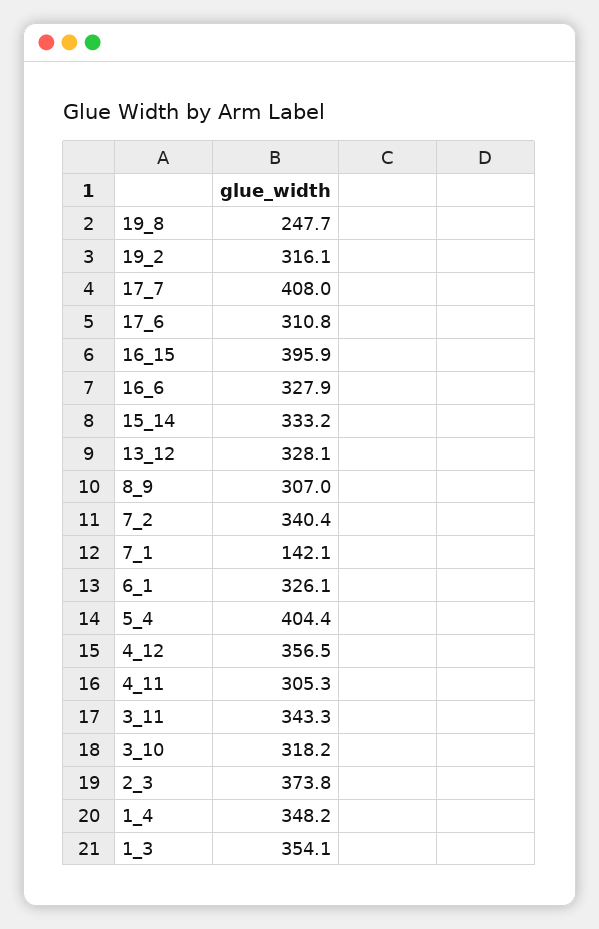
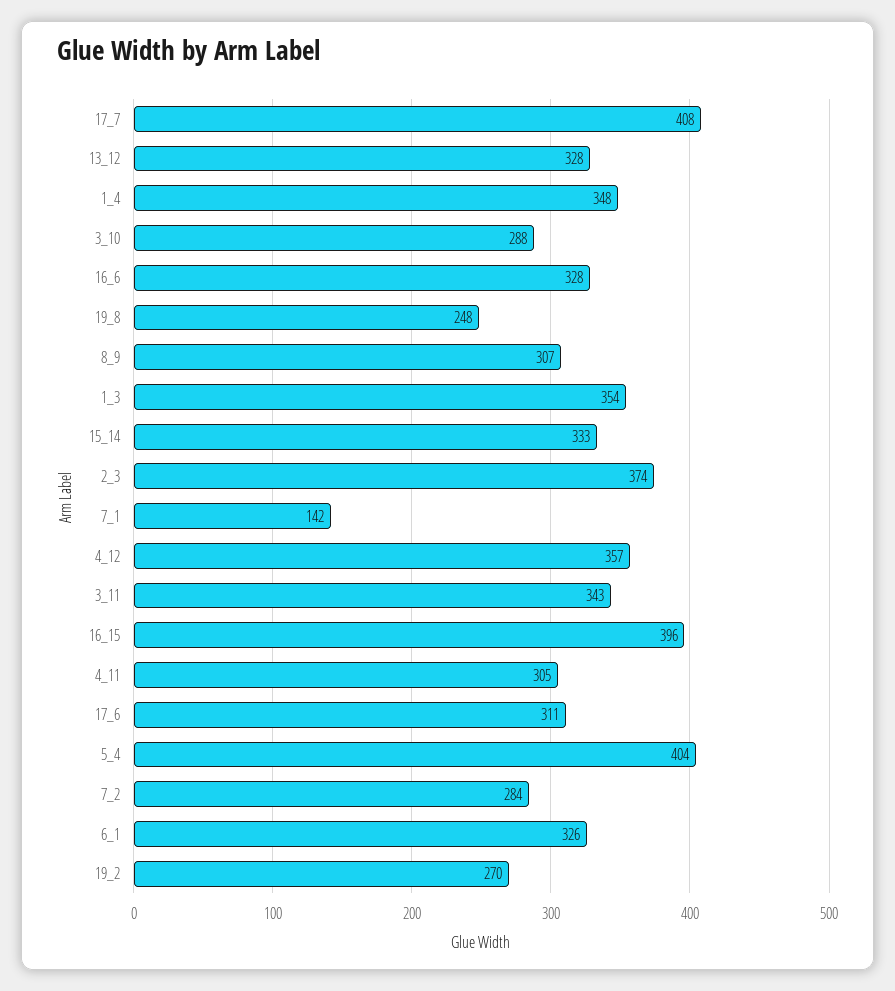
  {
    "19_8": 247.7,
-   "19_2": 316.1,
+   "19_2": 270,
    "17_7": 408,
    "17_6": 310.8,
    "16_15": 395.9,
    "16_6": 327.9,
    "15_14": 333.2,
    "13_12": 328.1,
    "8_9": 307,
-   "7_2": 340.4,
+   "7_2": 284,
    "7_1": 142.1,
    "6_1": 326.1,
    "5_4": 404.4,
    "4_12": 356.5,
    "4_11": 305.3,
    "3_11": 343.3,
-   "3_10": 318.2,
+   "3_10": 288,
    "2_3": 373.8,
    "1_4": 348.2,
    "1_3": 354.1
  }

